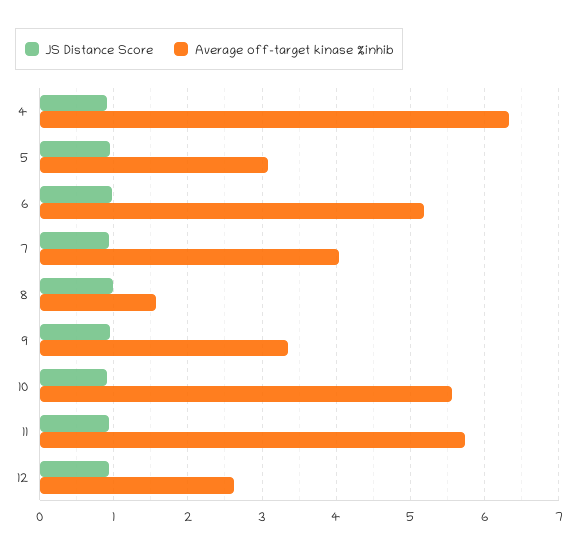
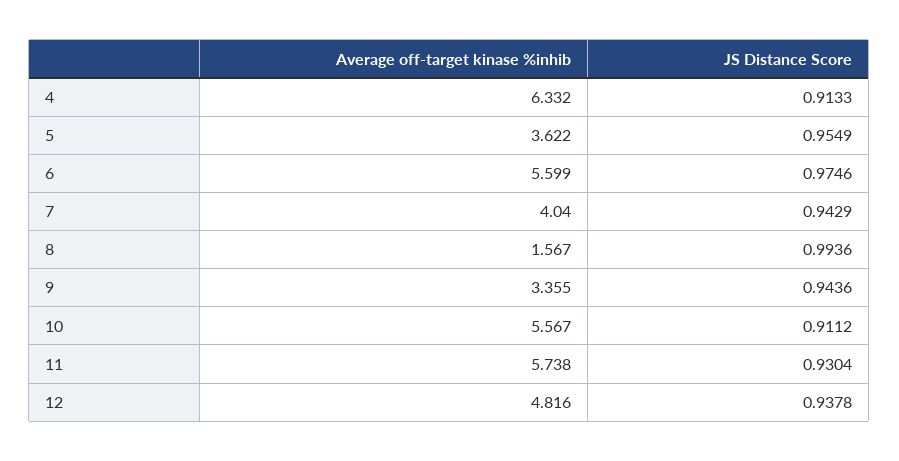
  {
    "JS Distance Score": {
      "4": 0.9133,
      "5": 0.9549,
      "6": 0.9746,
      "7": 0.9429,
      "8": 0.9936,
      "9": 0.9436,
      "10": 0.9112,
      "11": 0.9304,
      "12": 0.9378
    },
    "Average off-target kinase %inhib": {
      "4": 6.332,
-     "5": 3.1,
+     "5": 3.622,
-     "6": 5.2,
+     "6": 5.599,
      "7": 4.04,
      "8": 1.567,
      "9": 3.355,
      "10": 5.567,
      "11": 5.738,
-     "12": 2.6
+     "12": 4.816
    }
  }

